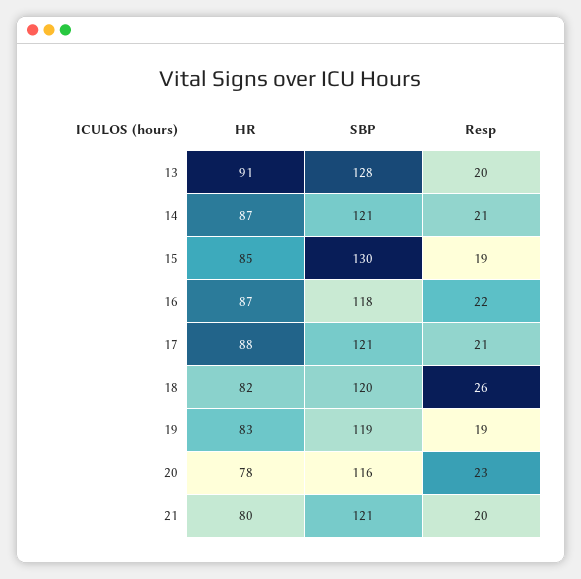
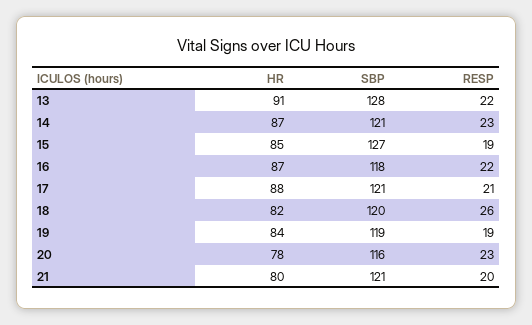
  {
    "HR": {
      "13": 91,
      "14": 87,
      "15": 85,
      "16": 87,
      "17": 88,
      "18": 82,
-     "19": 83,
+     "19": 84,
      "20": 78,
      "21": 80
    },
    "SBP": {
      "13": 128,
      "14": 121,
-     "15": 130,
+     "15": 127,
      "16": 118,
      "17": 121,
      "18": 120,
      "19": 119,
      "20": 116,
      "21": 121
    },
    "Resp": {
-     "13": 20,
+     "13": 22,
-     "14": 21,
+     "14": 23,
      "15": 19,
      "16": 22,
      "17": 21,
      "18": 26,
      "19": 19,
      "20": 23,
      "21": 20
    }
  }

